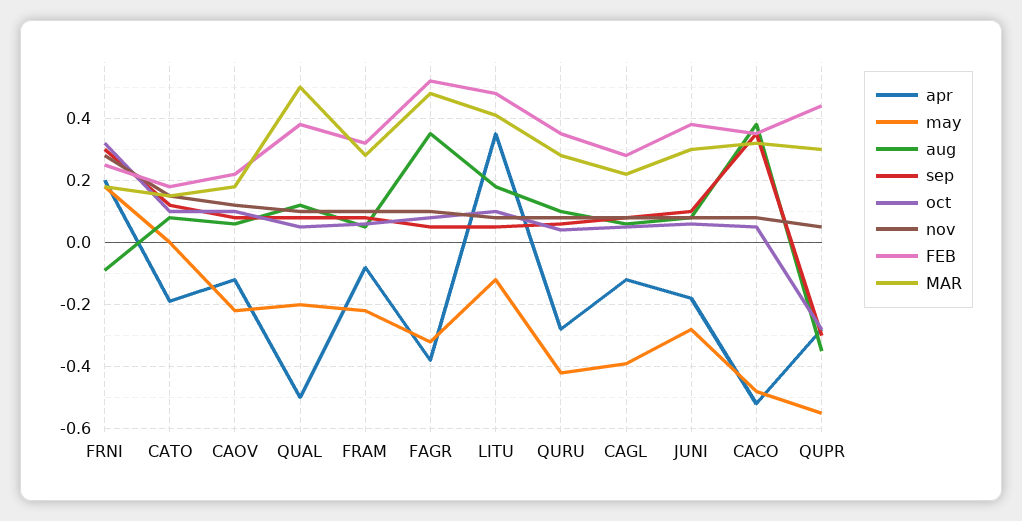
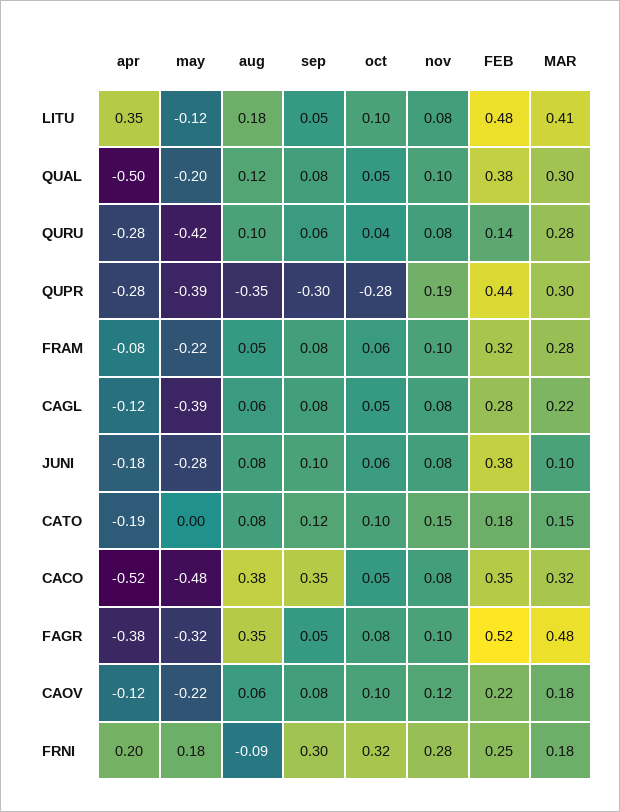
  {
    "apr": {
      "FRNI": 0.2,
      "CATO": -0.19,
      "CAOV": -0.12,
      "QUAL": -0.5,
      "FRAM": -0.08,
      "FAGR": -0.38,
      "LITU": 0.35,
      "QURU": -0.28,
      "CAGL": -0.12,
      "JUNI": -0.18,
      "CACO": -0.52,
      "QUPR": -0.28
    },
    "may": {
      "FRNI": 0.18,
      "CATO": 0,
      "CAOV": -0.22,
      "QUAL": -0.2,
      "FRAM": -0.22,
      "FAGR": -0.32,
      "LITU": -0.12,
      "QURU": -0.42,
      "CAGL": -0.39,
      "JUNI": -0.28,
      "CACO": -0.48,
-     "QUPR": -0.55
+     "QUPR": -0.39
    },
    "aug": {
      "FRNI": -0.09,
      "CATO": 0.08,
      "CAOV": 0.06,
      "QUAL": 0.12,
      "FRAM": 0.05,
      "FAGR": 0.35,
      "LITU": 0.18,
      "QURU": 0.1,
      "CAGL": 0.06,
      "JUNI": 0.08,
      "CACO": 0.38,
      "QUPR": -0.35
    },
    "sep": {
      "FRNI": 0.3,
      "CATO": 0.12,
      "CAOV": 0.08,
      "QUAL": 0.08,
      "FRAM": 0.08,
      "FAGR": 0.05,
      "LITU": 0.05,
      "QURU": 0.06,
      "CAGL": 0.08,
      "JUNI": 0.1,
      "CACO": 0.35,
      "QUPR": -0.3
    },
    "oct": {
      "FRNI": 0.32,
      "CATO": 0.1,
      "CAOV": 0.1,
      "QUAL": 0.05,
      "FRAM": 0.06,
      "FAGR": 0.08,
      "LITU": 0.1,
      "QURU": 0.04,
      "CAGL": 0.05,
      "JUNI": 0.06,
      "CACO": 0.05,
      "QUPR": -0.28
    },
    "nov": {
      "FRNI": 0.28,
      "CATO": 0.15,
      "CAOV": 0.12,
      "QUAL": 0.1,
      "FRAM": 0.1,
      "FAGR": 0.1,
      "LITU": 0.08,
      "QURU": 0.08,
      "CAGL": 0.08,
      "JUNI": 0.08,
      "CACO": 0.08,
-     "QUPR": 0.05
+     "QUPR": 0.19
    },
    "FEB": {
      "FRNI": 0.25,
      "CATO": 0.18,
      "CAOV": 0.22,
      "QUAL": 0.38,
      "FRAM": 0.32,
      "FAGR": 0.52,
      "LITU": 0.48,
-     "QURU": 0.35,
+     "QURU": 0.14,
      "CAGL": 0.28,
      "JUNI": 0.38,
      "CACO": 0.35,
      "QUPR": 0.44
    },
    "MAR": {
      "FRNI": 0.18,
      "CATO": 0.15,
      "CAOV": 0.18,
-     "QUAL": 0.5,
+     "QUAL": 0.3,
      "FRAM": 0.28,
      "FAGR": 0.48,
      "LITU": 0.41,
      "QURU": 0.28,
      "CAGL": 0.22,
-     "JUNI": 0.3,
+     "JUNI": 0.1,
      "CACO": 0.32,
      "QUPR": 0.3
    }
  }

